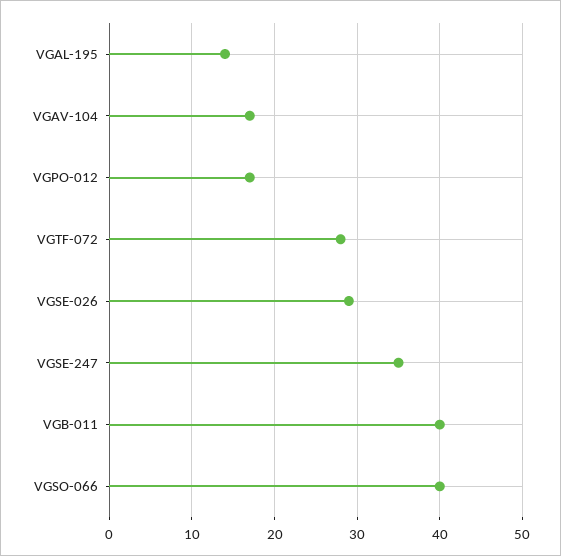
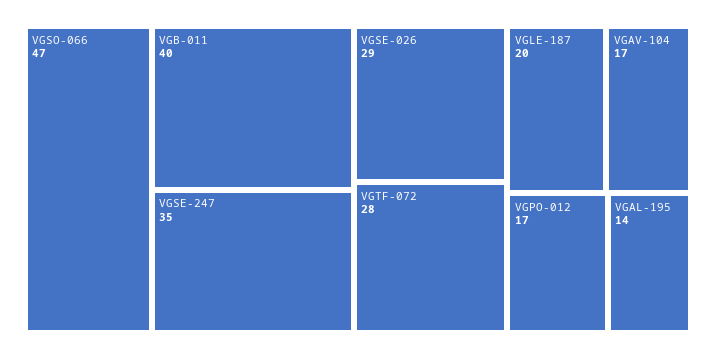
  {
    "VGAL-195": 14,
    "VGAV-104": 17,
    "VGPO-012": 17,
    "VGTF-072": 28,
    "VGSE-026": 29,
    "VGSE-247": 35,
    "VGB-011": 40,
-   "VGSO-066": 40
+   "VGSO-066": 47,
+   "VGLE-187": 20
  }

